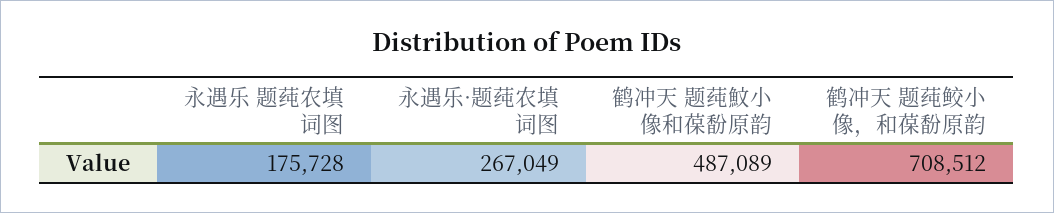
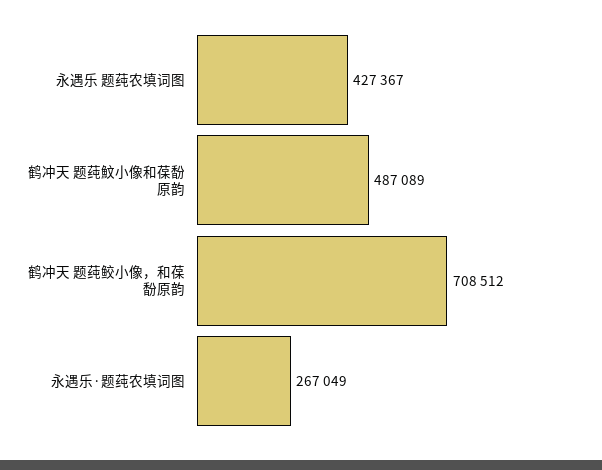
  {
-   "永遇乐 题莼农填词图": 175728,
+   "永遇乐 题莼农填词图": 427367,
    "永遇乐·题莼农填词图": 267049,
    "鹤冲天 题莼魰小像和葆馚原韵": 487089,
    "鹤冲天 题莼鲛小像，和葆馚原韵": 708512
  }

